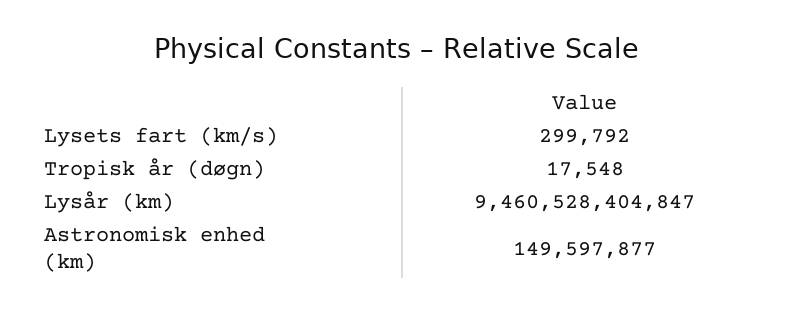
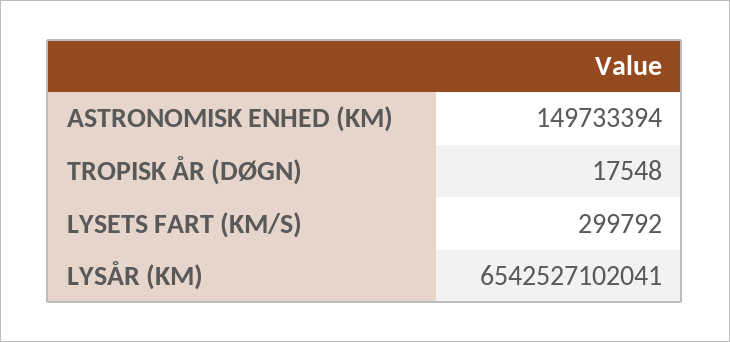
  {
    "Lysets fart (km/s)": 299792,
    "Tropisk år (døgn)": 17548,
-   "Lysår (km)": 9460528404847,
+   "Lysår (km)": 6542527102041,
-   "Astronomisk enhed (km)": 149597877
+   "Astronomisk enhed (km)": 149733394
  }

